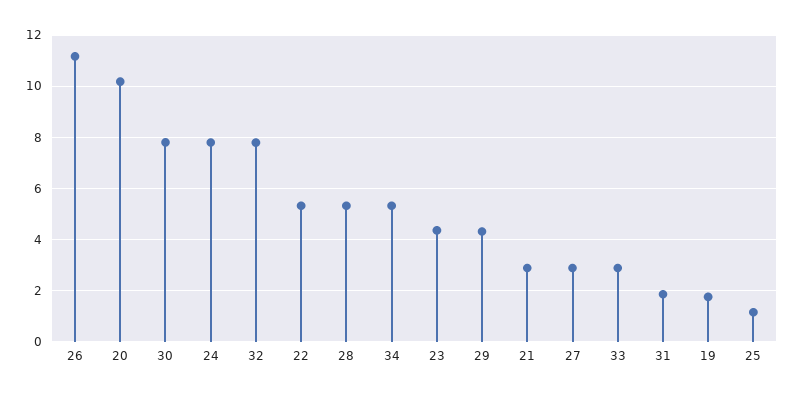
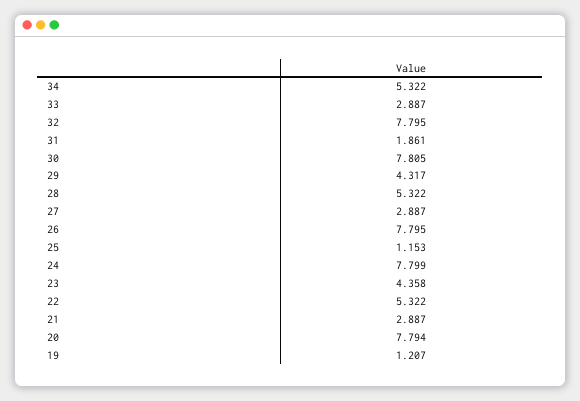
  {
-   "26": 11.25,
+   "26": 7.795,
-   "20": 10.25,
+   "20": 7.794,
    "30": 7.805,
    "24": 7.799,
    "32": 7.795,
    "22": 5.322,
    "28": 5.322,
    "34": 5.322,
    "23": 4.358,
    "29": 4.317,
    "21": 2.887,
    "27": 2.887,
    "33": 2.887,
    "31": 1.861,
-   "19": 1.75,
+   "19": 1.207,
    "25": 1.153
  }

